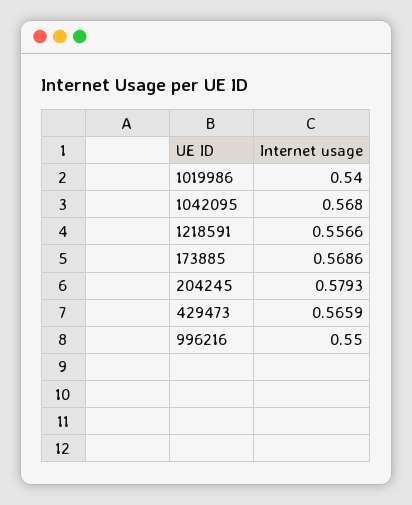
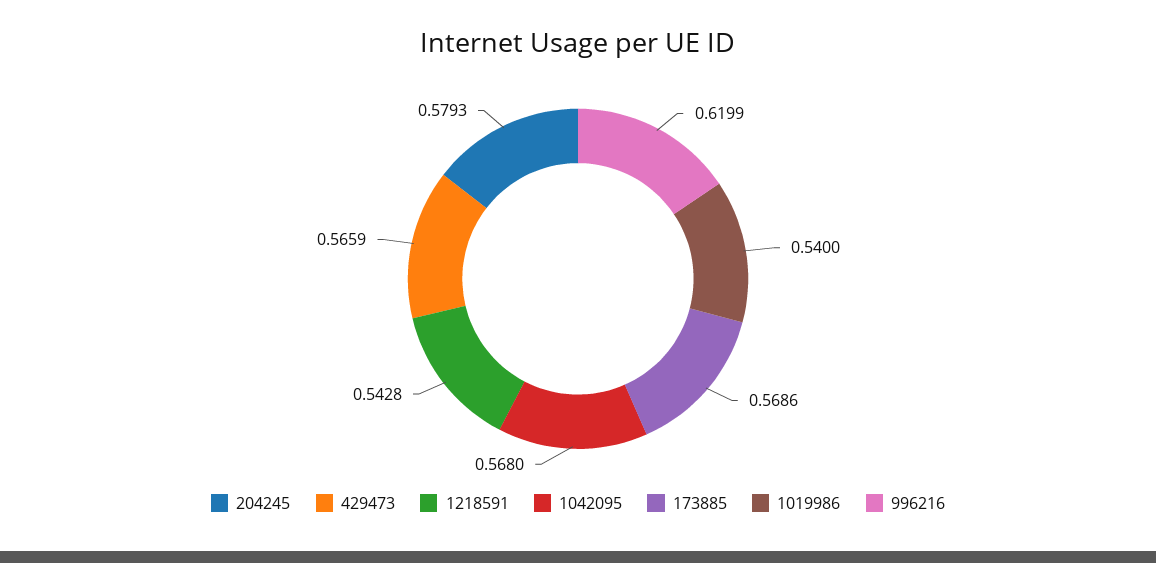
  {
    "1019986": 0.54,
    "1042095": 0.568,
-   "1218591": 0.5566,
+   "1218591": 0.5428,
    "173885": 0.5686,
    "204245": 0.5793,
    "429473": 0.5659,
-   "996216": 0.55
+   "996216": 0.6199
  }

